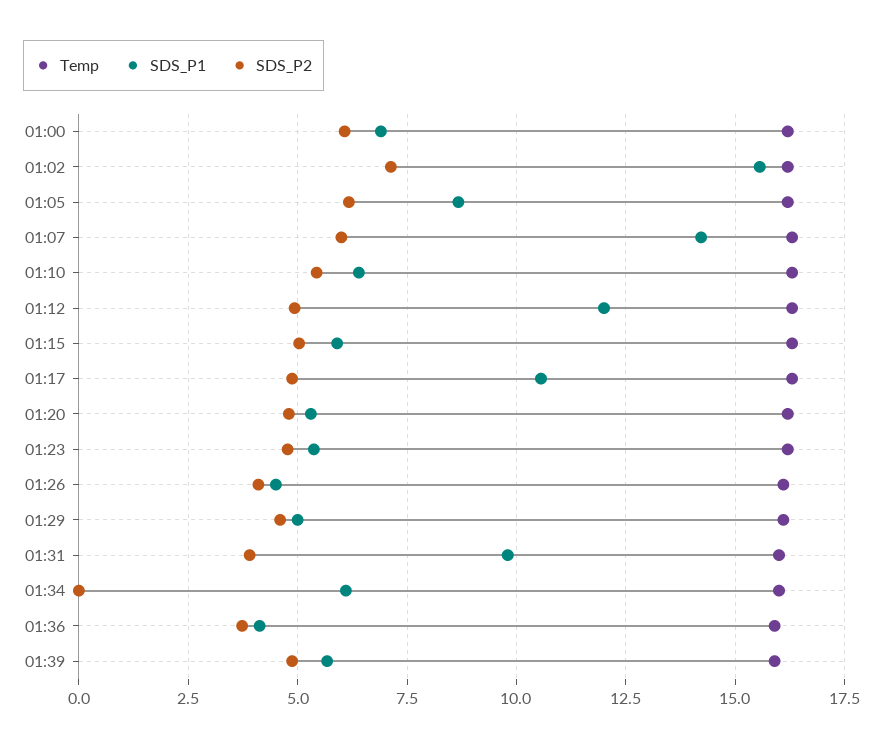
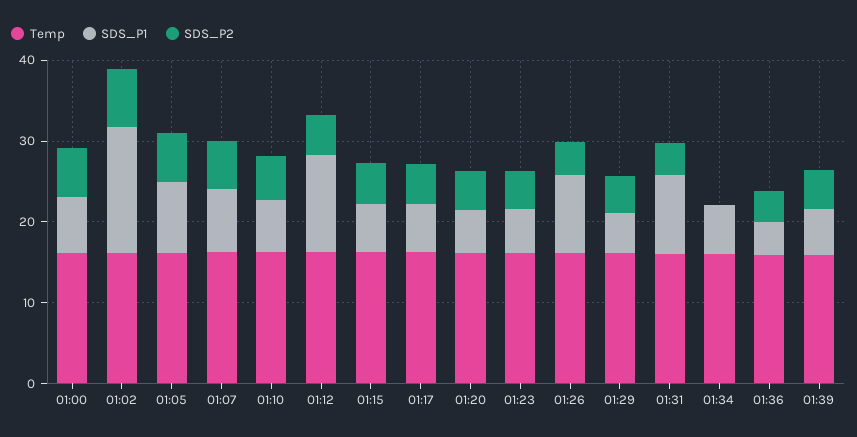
  {
    "Temp": {
      "01:00": 16.25,
      "01:02": 16.25,
      "01:05": 16.25,
      "01:07": 16.25,
      "01:10": 16.25,
      "01:12": 16.25,
      "01:15": 16.25,
      "01:17": 16.25,
      "01:20": 16.25,
      "01:23": 16.25,
      "01:26": 16,
      "01:29": 16,
      "01:31": 16,
      "01:34": 16,
      "01:36": 16,
      "01:39": 16
    },
    "SDS_P1": {
      "01:00": 7,
      "01:02": 15.5,
      "01:05": 8.75,
-     "01:07": 14.25,
+     "01:07": 8,
      "01:10": 6.5,
      "01:12": 12,
      "01:15": 6,
-     "01:17": 10.5,
+     "01:17": 6,
      "01:20": 5.25,
      "01:23": 5.25,
-     "01:26": 4.5,
+     "01:26": 10,
      "01:29": 5,
      "01:31": 9.75,
      "01:34": 6,
      "01:36": 4.25,
      "01:39": 5.75
    },
    "SDS_P2": {
      "01:00": 6,
      "01:02": 7.25,
      "01:05": 6.25,
      "01:07": 6,
      "01:10": 5.5,
      "01:12": 5,
      "01:15": 5,
      "01:17": 4.75,
      "01:20": 4.75,
      "01:23": 4.75,
      "01:26": 4,
      "01:29": 4.5,
      "01:31": 4,
      "01:34": 0,
      "01:36": 3.75,
      "01:39": 4.75
    }
  }

